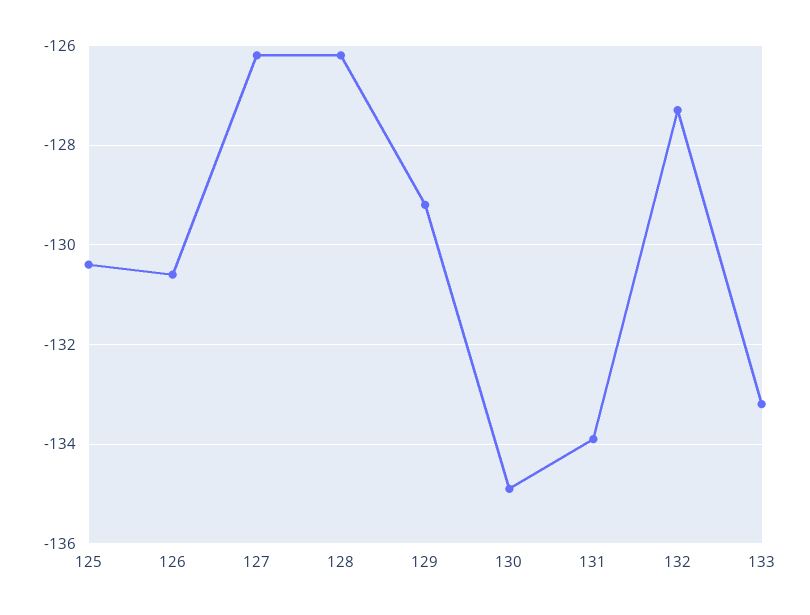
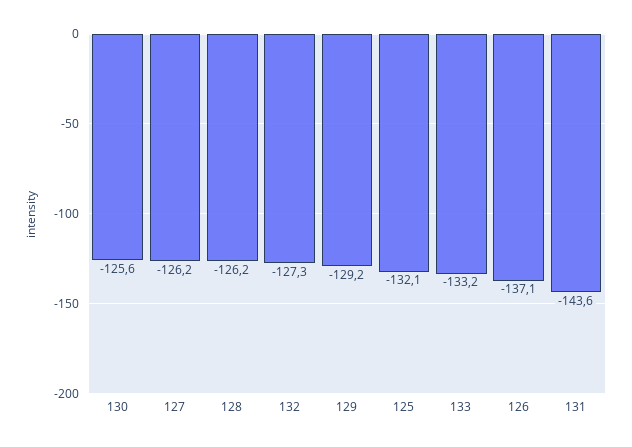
  {
-   "125": -130.5,
+   "125": -132.1,
-   "126": -130.5,
+   "126": -137.1,
    "127": -126.2,
    "128": -126.2,
    "129": -129.2,
-   "130": -135,
+   "130": -125.6,
-   "131": -134,
+   "131": -143.6,
    "132": -127.3,
    "133": -133.2
  }

